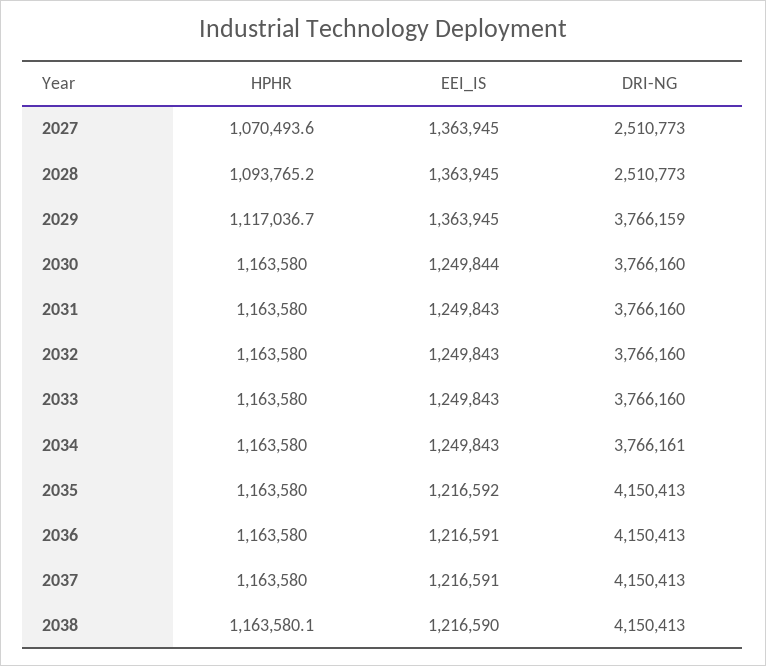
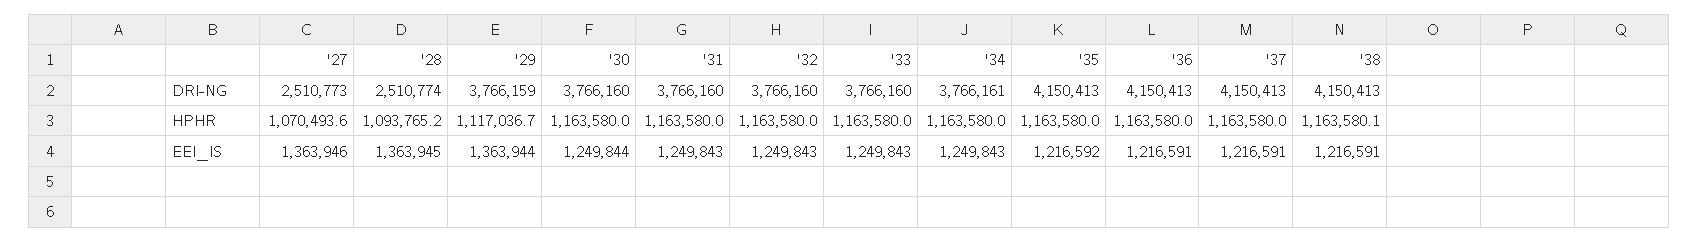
  {
    "HPHR": {
      "2027": 1070493.6,
      "2028": 1093765.2,
      "2029": 1117036.7,
      "2030": 1163580,
      "2031": 1163580,
      "2032": 1163580,
      "2033": 1163580,
      "2034": 1163580,
      "2035": 1163580,
      "2036": 1163580,
      "2037": 1163580,
      "2038": 1163580.1
    },
    "EEI_IS": {
-     "2027": 1363945,
+     "2027": 1363946,
      "2028": 1363945,
-     "2029": 1363945,
+     "2029": 1363944,
      "2030": 1249844,
      "2031": 1249843,
      "2032": 1249843,
      "2033": 1249843,
      "2034": 1249843,
      "2035": 1216592,
      "2036": 1216591,
      "2037": 1216591,
-     "2038": 1216590
+     "2038": 1216591
    },
    "DRI-NG": {
      "2027": 2510773,
-     "2028": 2510773,
+     "2028": 2510774,
      "2029": 3766159,
      "2030": 3766160,
      "2031": 3766160,
      "2032": 3766160,
      "2033": 3766160,
      "2034": 3766161,
      "2035": 4150413,
      "2036": 4150413,
      "2037": 4150413,
      "2038": 4150413
    }
  }

